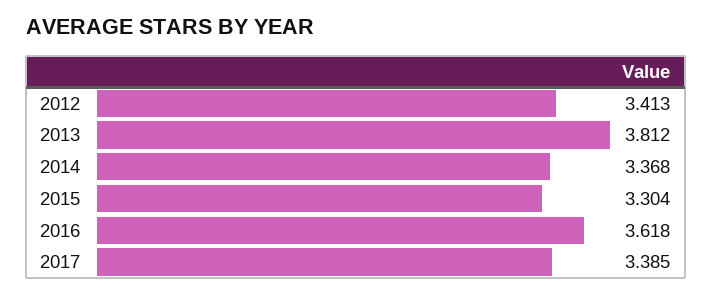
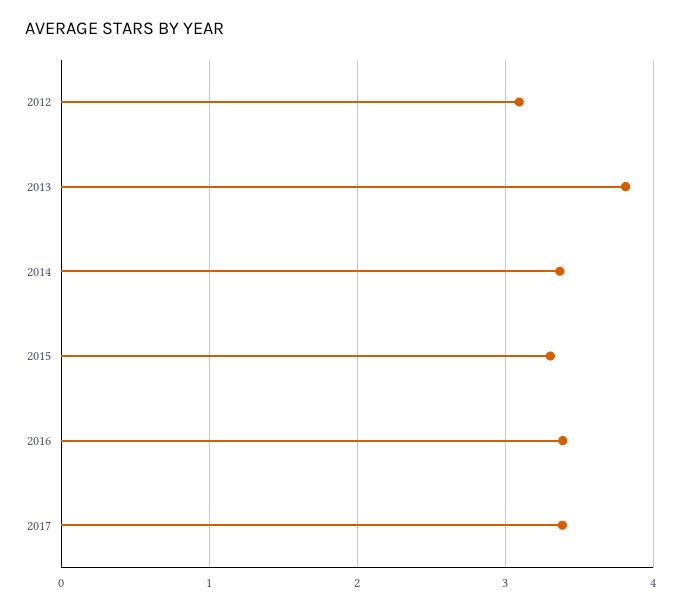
  {
-   "2012": 3.413,
+   "2012": 3.1,
    "2013": 3.812,
    "2014": 3.368,
    "2015": 3.304,
-   "2016": 3.618,
+   "2016": 3.4,
    "2017": 3.385
  }

